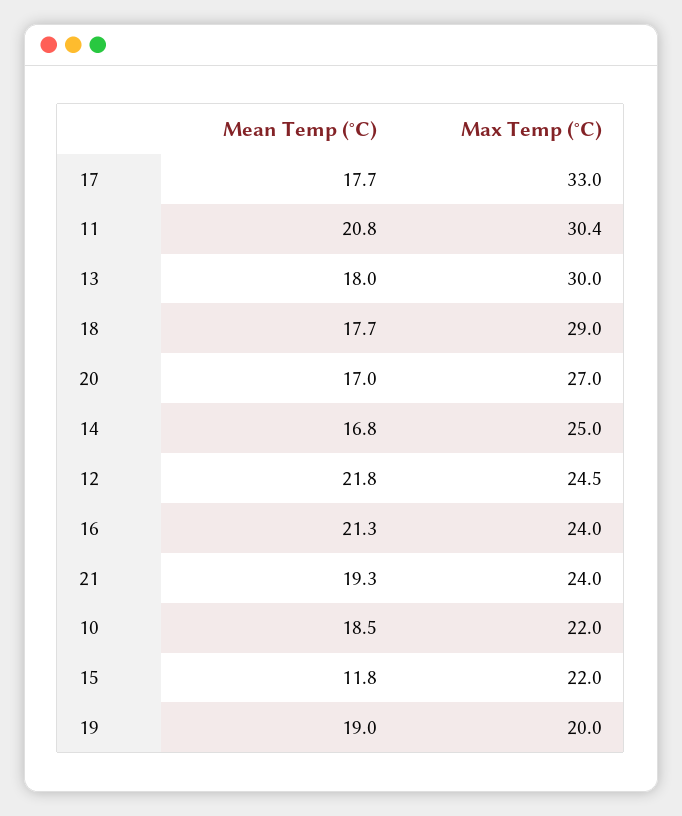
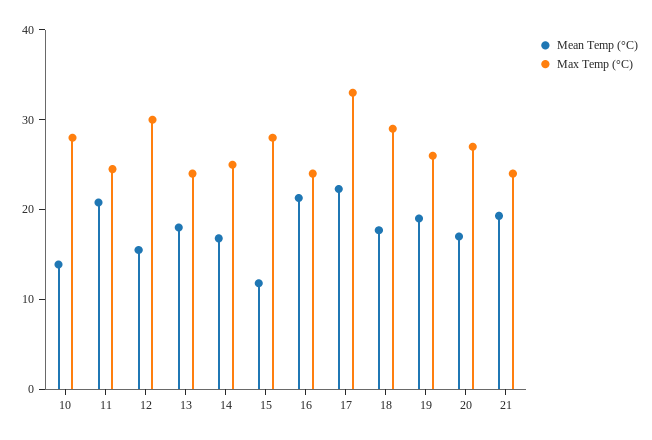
  {
    "Mean Temp (°C)": {
-     "17": 17.7,
+     "17": 22,
      "11": 20.8,
      "13": 18,
      "18": 17.7,
      "20": 17,
      "14": 16.8,
-     "12": 21.8,
+     "12": 16,
      "16": 21.3,
      "21": 19.3,
-     "10": 18.5,
+     "10": 14,
      "15": 11.8,
      "19": 19
    },
    "Max Temp (°C)": {
      "17": 33,
-     "11": 30.4,
+     "11": 24,
-     "13": 30,
+     "13": 24,
      "18": 29,
      "20": 27,
      "14": 25,
-     "12": 24.5,
+     "12": 30,
      "16": 24,
      "21": 24,
-     "10": 22,
+     "10": 28,
-     "15": 22,
+     "15": 28,
-     "19": 20
+     "19": 26
    }
  }

